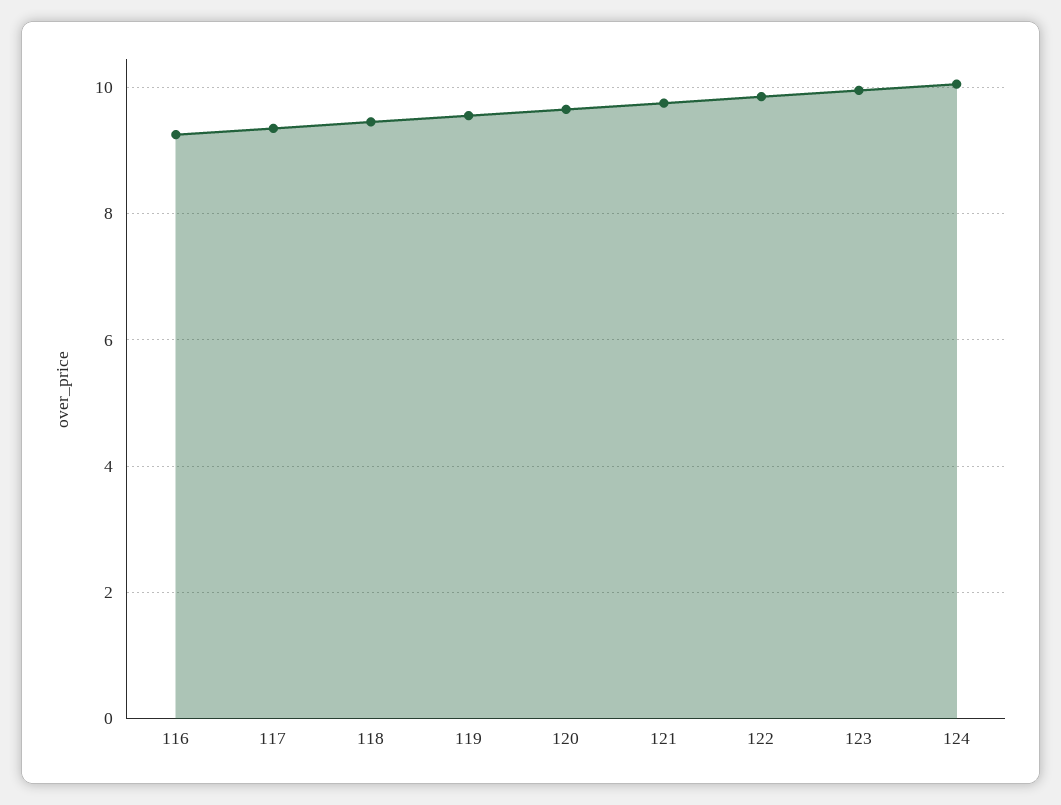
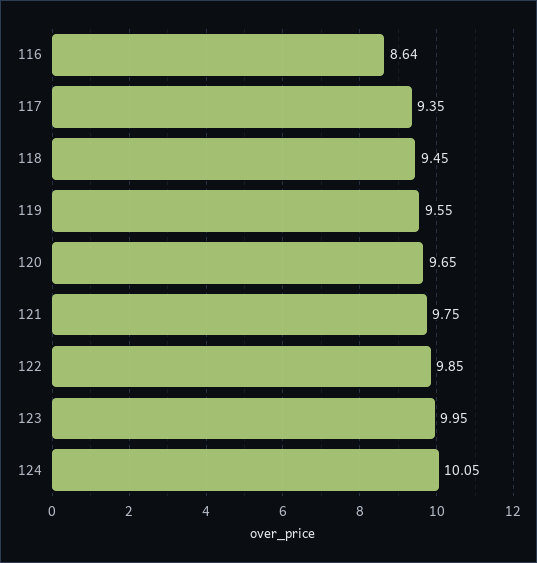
  {
-   "116": 9.2,
+   "116": 8.64,
    "117": 9.35,
    "118": 9.45,
    "119": 9.55,
    "120": 9.65,
    "121": 9.75,
    "122": 9.85,
    "123": 9.95,
    "124": 10.05
  }

